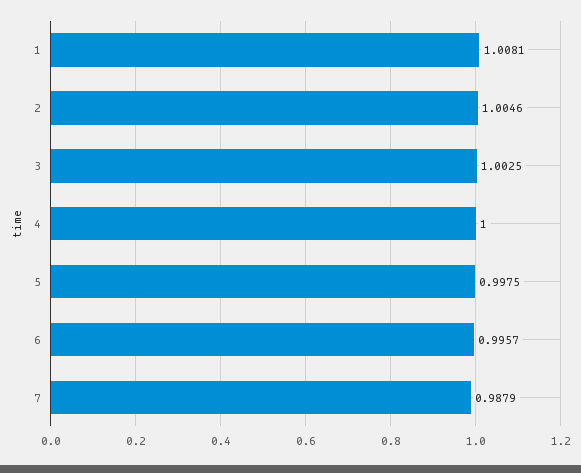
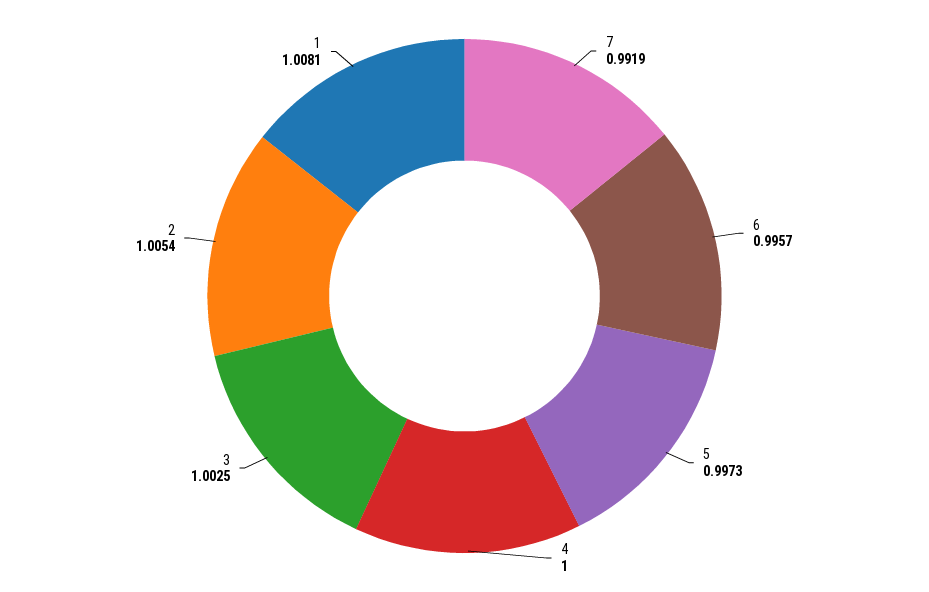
  {
    "1": 1.0081,
-   "2": 1.0046,
+   "2": 1.0054,
    "3": 1.0025,
    "4": 1,
-   "5": 0.9975,
+   "5": 0.9973,
    "6": 0.9957,
-   "7": 0.9879
+   "7": 0.9919
  }

